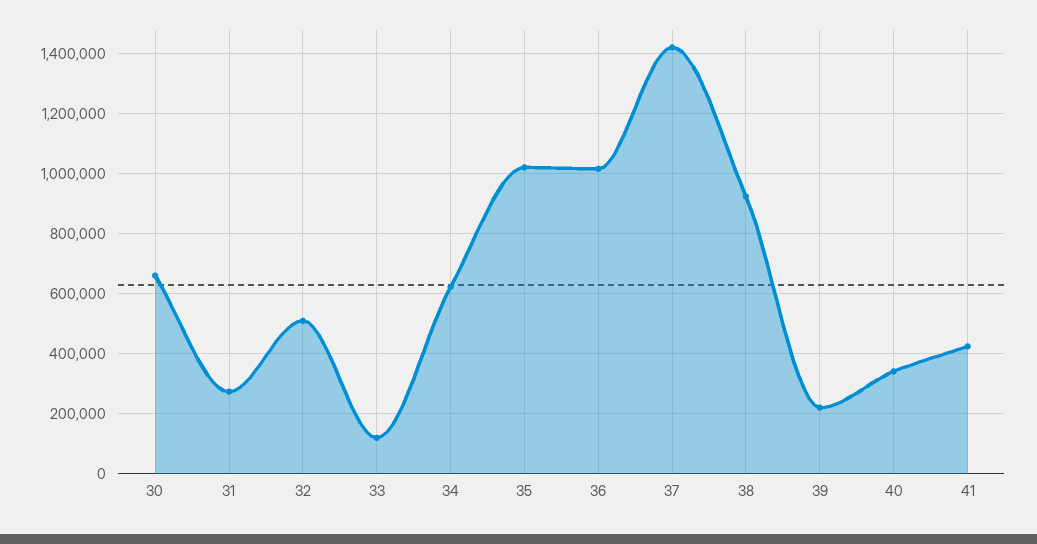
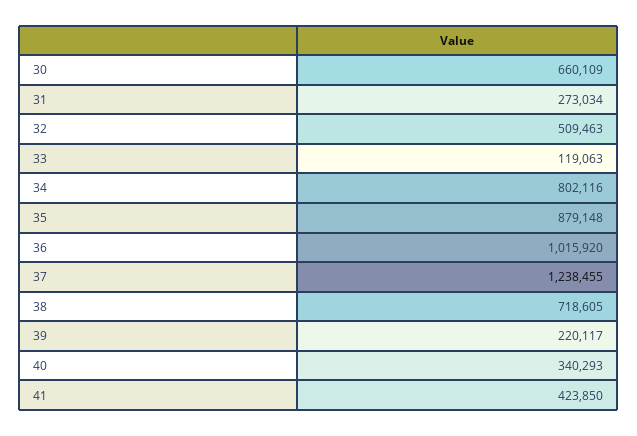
  {
    "30": 660109,
    "31": 273034,
    "32": 509463,
    "33": 119063,
-   "34": 625000,
+   "34": 802116,
-   "35": 1025000,
+   "35": 879148,
    "36": 1015920,
-   "37": 1425000,
+   "37": 1238455,
-   "38": 925000,
+   "38": 718605,
    "39": 220117,
    "40": 340293,
    "41": 423850
  }

